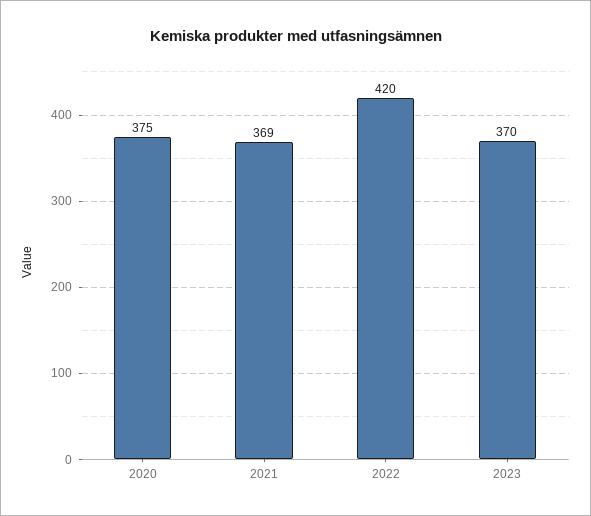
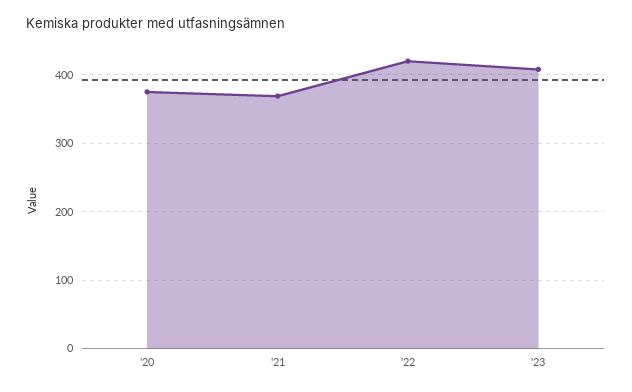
  {
    "2020": 375,
    "2021": 369,
    "2022": 420,
-   "2023": 370
+   "2023": 410
  }

